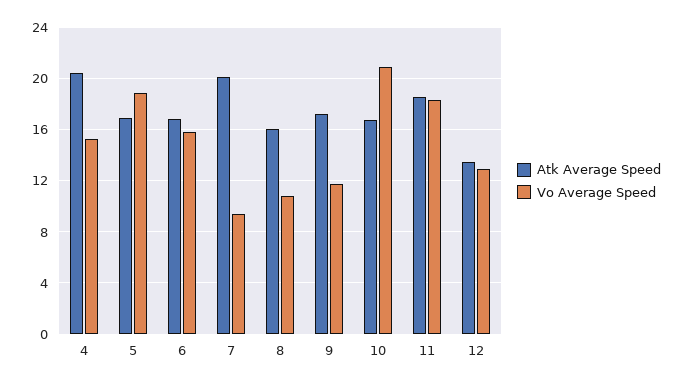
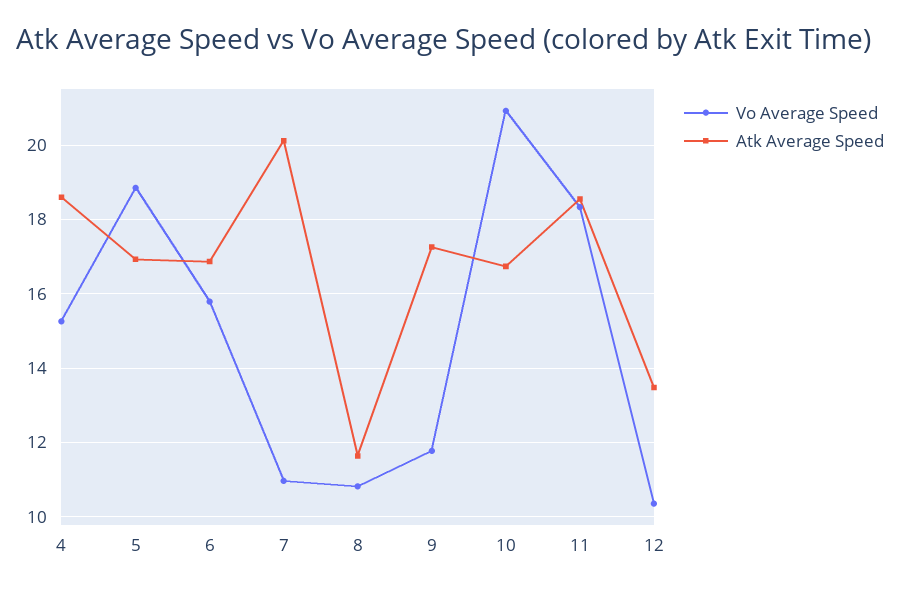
  {
    "Atk Average Speed": {
-     "4": 20.5,
+     "4": 18.6,
      "5": 17,
      "6": 16.8,
      "7": 20.2,
-     "8": 16,
+     "8": 11.6,
      "9": 17.2,
      "10": 16.8,
      "11": 18.6,
      "12": 13.4
    },
    "Vo Average Speed": {
      "4": 15.2,
      "5": 18.8,
      "6": 15.8,
-     "7": 9.5,
+     "7": 11,
      "8": 10.8,
      "9": 11.8,
      "10": 21,
      "11": 18.4,
-     "12": 13
+     "12": 10.4
    }
  }

